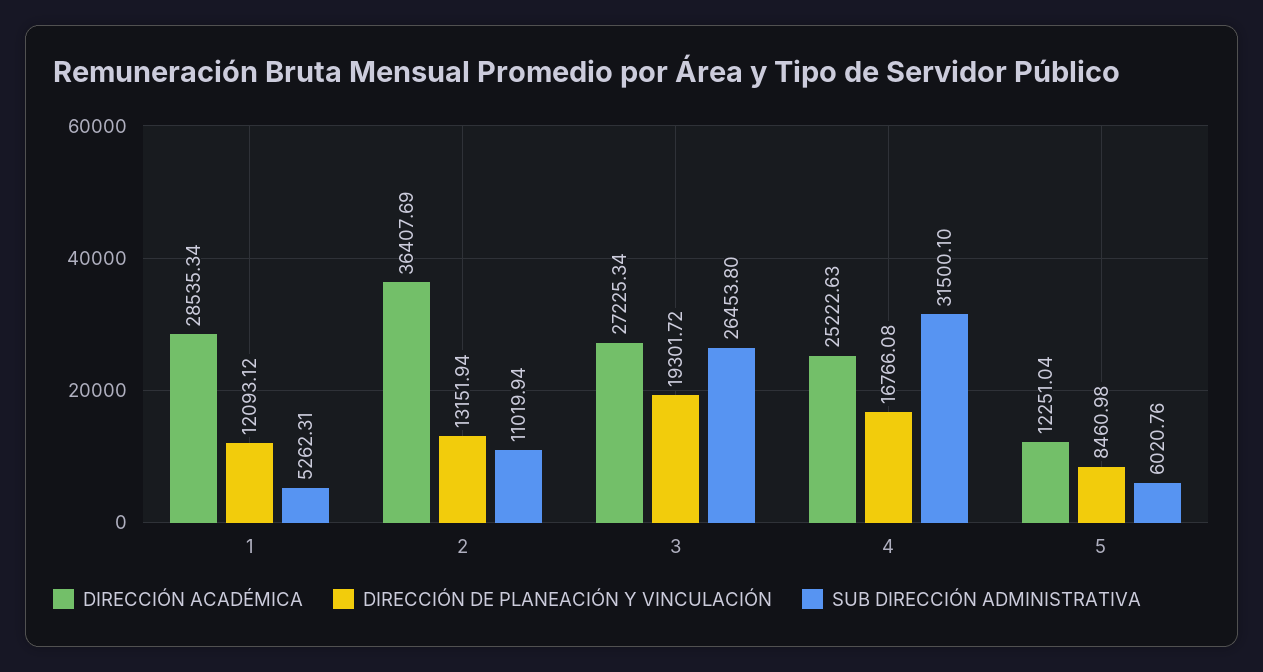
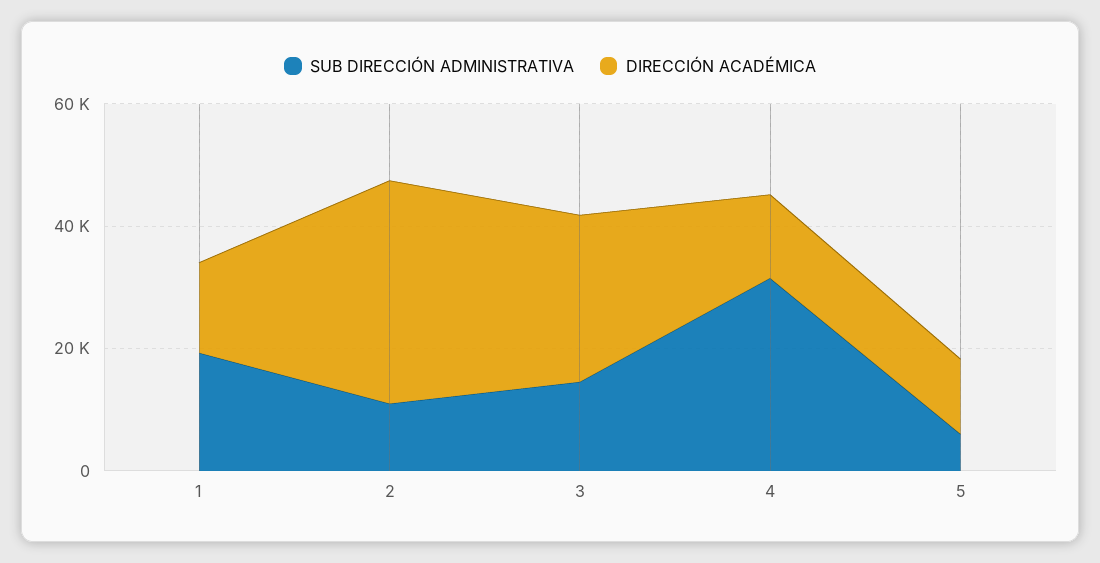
  {
    "DIRECCIÓN ACADÉMICA": {
-     "1": 28535.34,
+     "1": 15000,
      "2": 36407.69,
      "3": 27225.34,
-     "4": 25222.63,
+     "4": 15000,
      "5": 12251.04
    },
-   "DIRECCIÓN DE PLANEACIÓN Y VINCULACIÓN": {
-     "1": 12093.12,
-     "2": 13151.94,
-     "3": 19301.72,
-     "4": 16766.08,
-     "5": 8460.98
-   },
    "SUB DIRECCIÓN ADMINISTRATIVA": {
-     "1": 5262.31,
+     "1": 20000,
      "2": 11019.94,
-     "3": 26453.8,
+     "3": 15000,
      "4": 31500.1,
      "5": 6020.76
    }
  }

